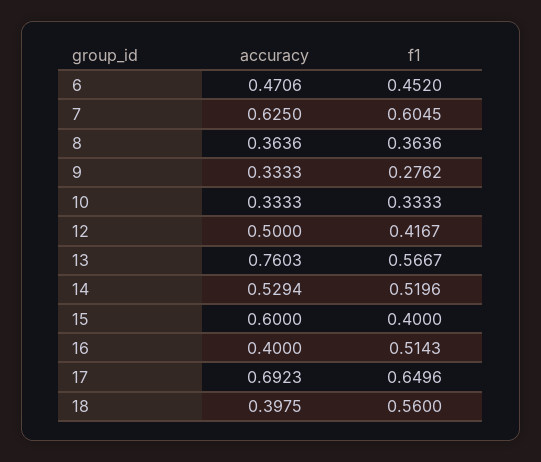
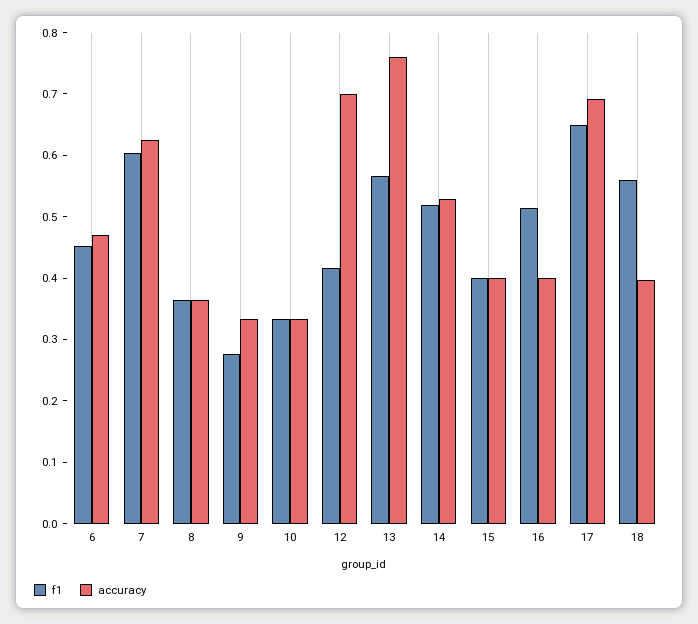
  {
    "accuracy": {
      "6": 0.4706,
      "7": 0.625,
      "8": 0.3636,
      "9": 0.3333,
      "10": 0.3333,
-     "12": 0.5,
+     "12": 0.7,
      "13": 0.7603,
      "14": 0.5294,
-     "15": 0.6,
+     "15": 0.4,
      "16": 0.4,
      "17": 0.6923,
      "18": 0.3975
    },
    "f1": {
      "6": 0.452,
      "7": 0.6045,
      "8": 0.3636,
      "9": 0.2762,
      "10": 0.3333,
      "12": 0.4167,
      "13": 0.5667,
      "14": 0.5196,
      "15": 0.4,
      "16": 0.5143,
      "17": 0.6496,
      "18": 0.56
    }
  }

